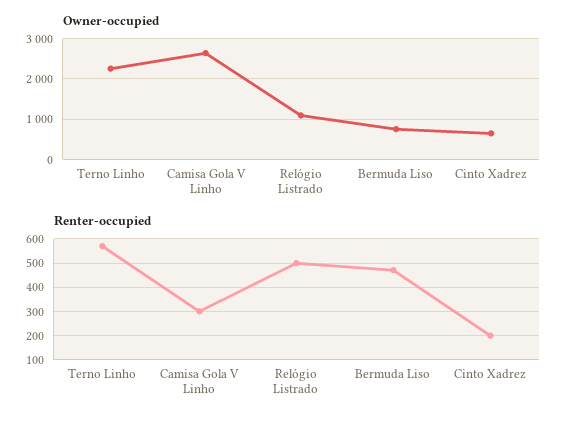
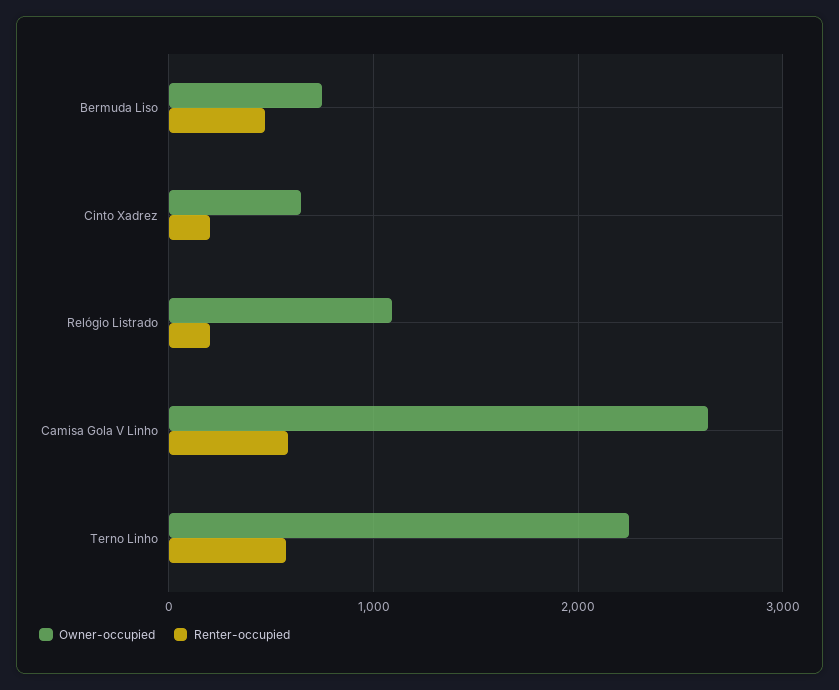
  {
    "Owner-occupied": {
      "Terno Linho": 2300,
      "Camisa Gola V Linho": 2600,
      "Relógio Listrado": 1100,
      "Bermuda Liso": 800,
      "Cinto Xadrez": 600
    },
    "Renter-occupied": {
      "Terno Linho": 575,
-     "Camisa Gola V Linho": 300,
+     "Camisa Gola V Linho": 600,
-     "Relógio Listrado": 500,
+     "Relógio Listrado": 200,
      "Bermuda Liso": 475,
      "Cinto Xadrez": 200
    }
  }

